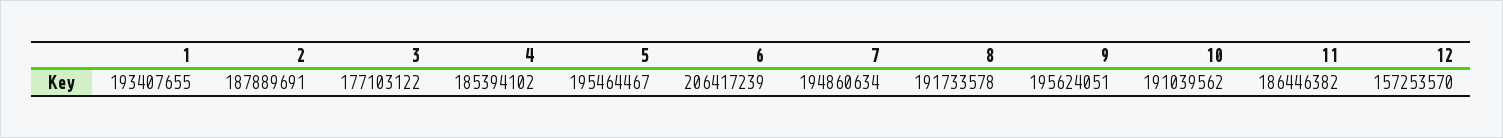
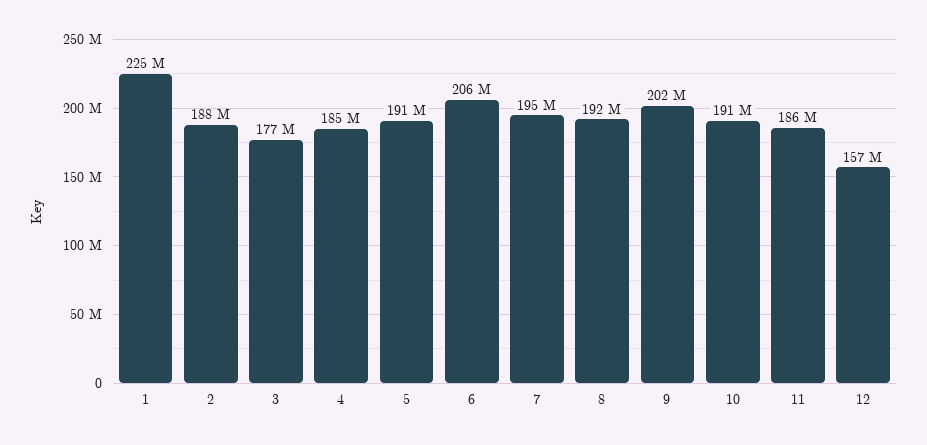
  {
-   "1": 193407655,
+   "1": 225000000,
    "2": 187889691,
    "3": 177103122,
    "4": 185394102,
-   "5": 195464467,
+   "5": 191000000,
    "6": 206417239,
    "7": 194860634,
    "8": 191733578,
-   "9": 195624051,
+   "9": 202000000,
    "10": 191039562,
    "11": 186446382,
    "12": 157253570
  }

